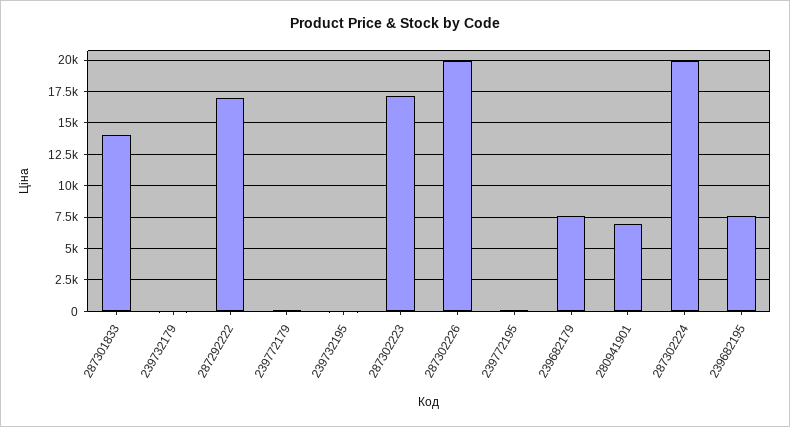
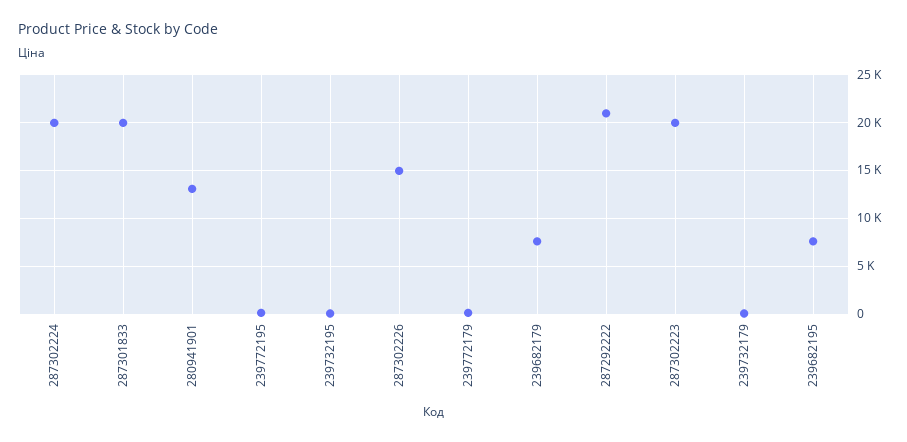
  {
-   "287301833": 14000,
+   "287301833": 20000,
    "239732179": 0,
-   "287292222": 17000,
+   "287292222": 21000,
    "239772179": 0,
    "239732195": 0,
-   "287302223": 17000,
+   "287302223": 20000,
-   "287302226": 20000,
+   "287302226": 15000,
    "239772195": 0,
    "239682179": 7500,
-   "280941901": 7000,
+   "280941901": 13000,
    "287302224": 20000,
    "239682195": 7500
  }

